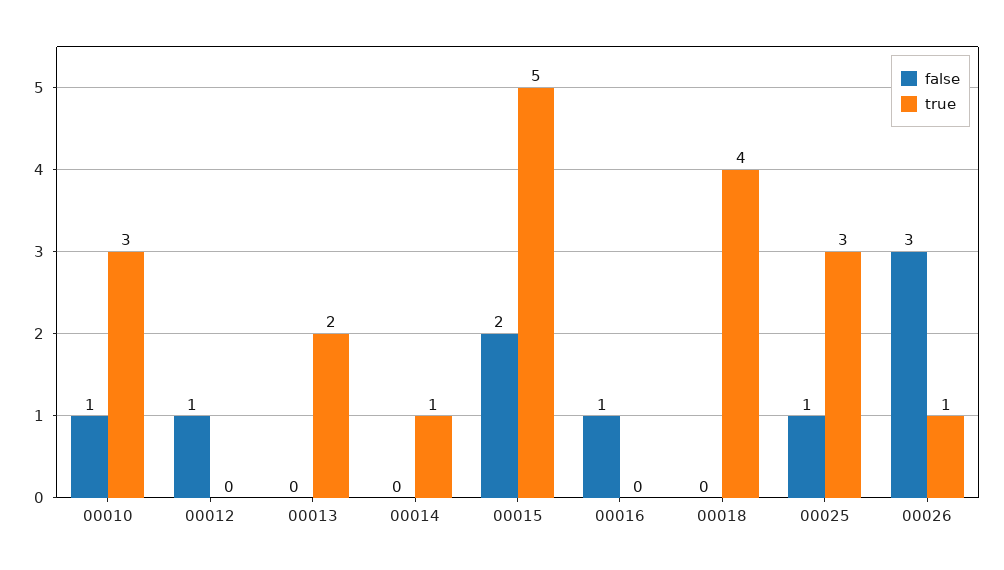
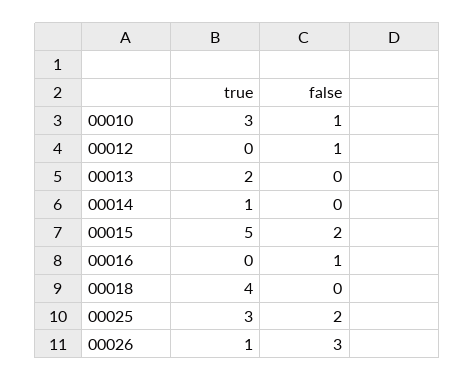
  {
    "false": {
      "00010": 1,
      "00012": 1,
      "00013": 0,
      "00014": 0,
      "00015": 2,
      "00016": 1,
      "00018": 0,
-     "00025": 1,
+     "00025": 2,
      "00026": 3
    },
    "true": {
      "00010": 3,
      "00012": 0,
      "00013": 2,
      "00014": 1,
      "00015": 5,
      "00016": 0,
      "00018": 4,
      "00025": 3,
      "00026": 1
    }
  }

